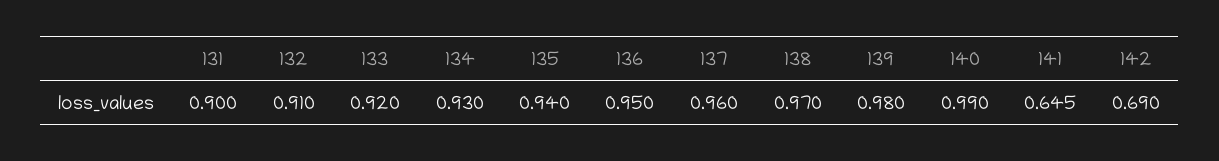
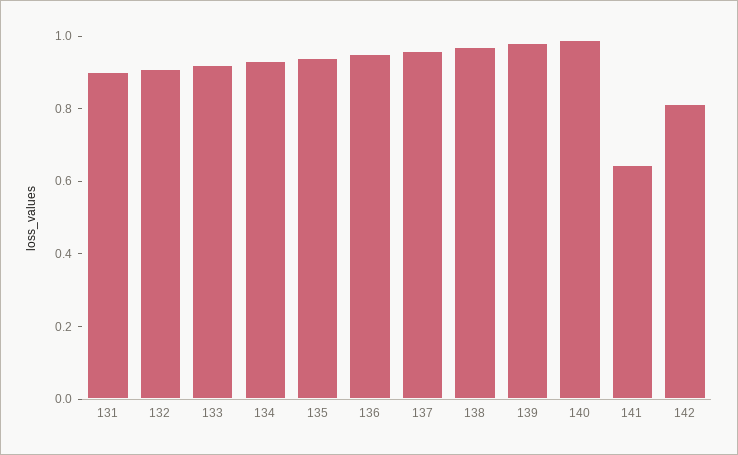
  {
    "131": 0.9,
    "132": 0.91,
    "133": 0.92,
    "134": 0.93,
    "135": 0.94,
    "136": 0.95,
    "137": 0.96,
    "138": 0.97,
    "139": 0.98,
    "140": 0.99,
    "141": 0.645,
-   "142": 0.69
+   "142": 0.8
  }

